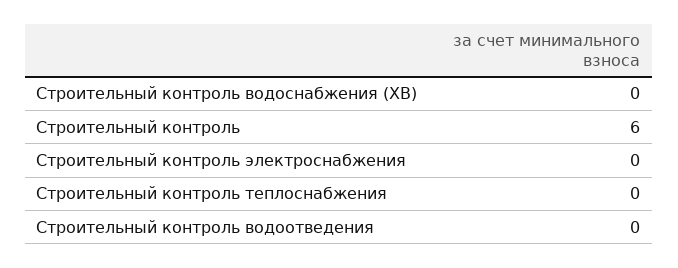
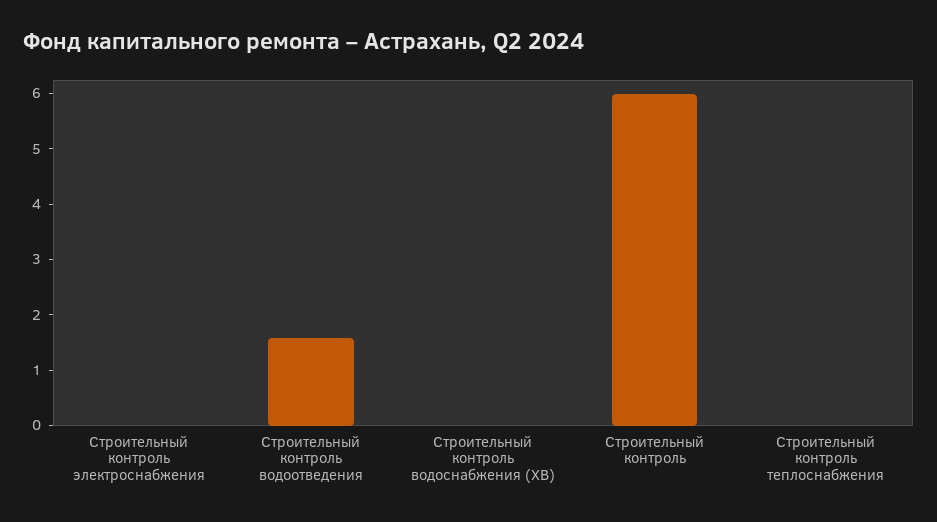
  {
    "Строительный контроль водоснабжения (ХВ)": 0,
    "Строительный контроль": 6,
    "Строительный контроль электроснабжения": 0,
    "Строительный контроль теплоснабжения": 0,
-   "Строительный контроль водоотведения": 0
+   "Строительный контроль водоотведения": 1.6
  }

